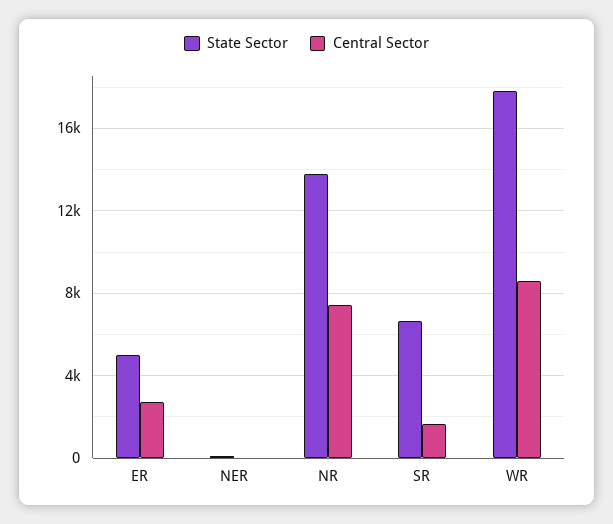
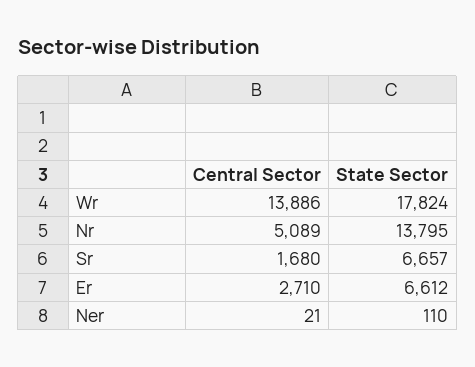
  {
    "State Sector": {
-     "ER": 5000,
+     "ER": 6612,
      "NER": 110,
      "NR": 13795,
      "SR": 6657,
      "WR": 17824
    },
    "Central Sector": {
      "ER": 2710,
      "NER": 21,
-     "NR": 7500,
+     "NR": 5089,
      "SR": 1680,
-     "WR": 8500
+     "WR": 13886
    }
  }

